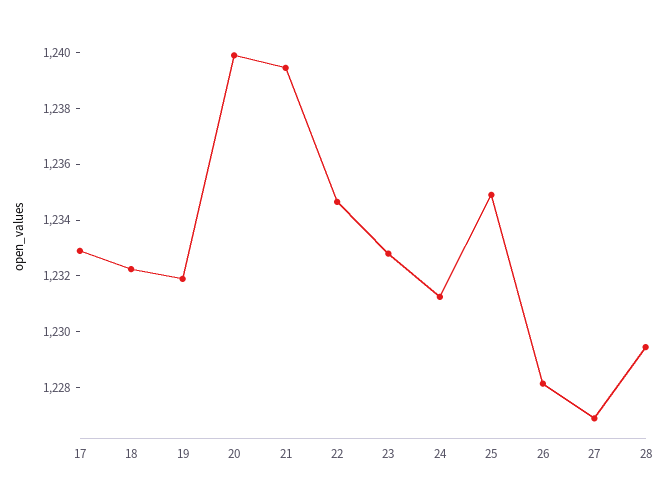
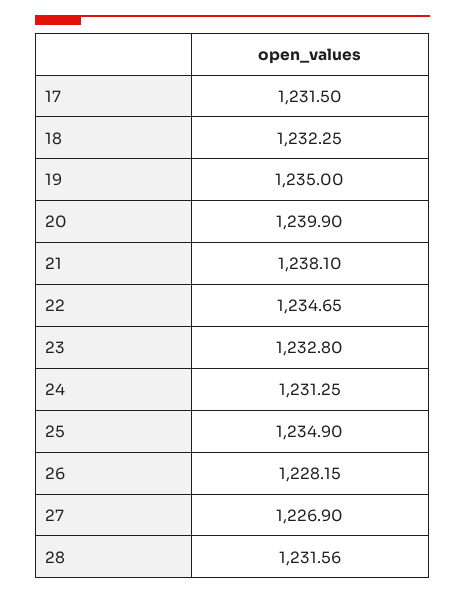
  {
-   "17": 1233,
+   "17": 1231.5,
    "18": 1232.25,
-   "19": 1232,
+   "19": 1235,
    "20": 1239.9,
-   "21": 1239.5,
+   "21": 1238.1,
    "22": 1234.65,
    "23": 1232.8,
    "24": 1231.25,
    "25": 1234.9,
    "26": 1228.15,
    "27": 1226.9,
-   "28": 1229.5
+   "28": 1231.56
  }

